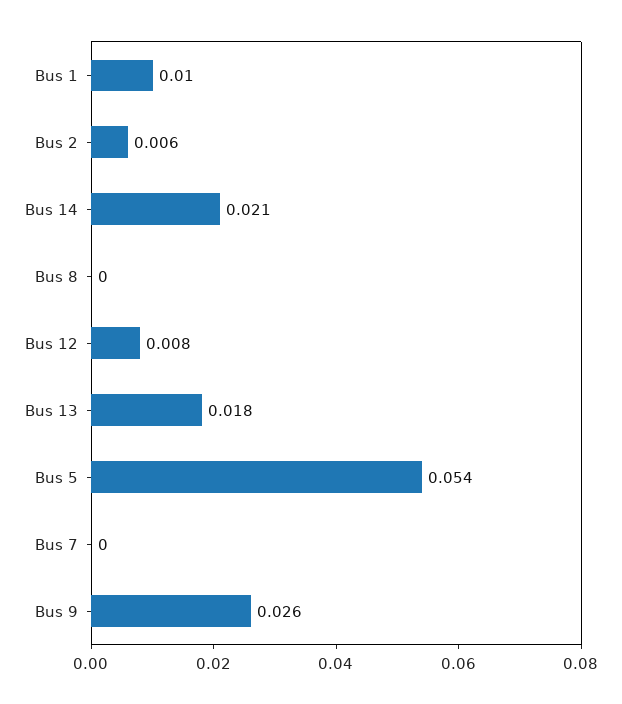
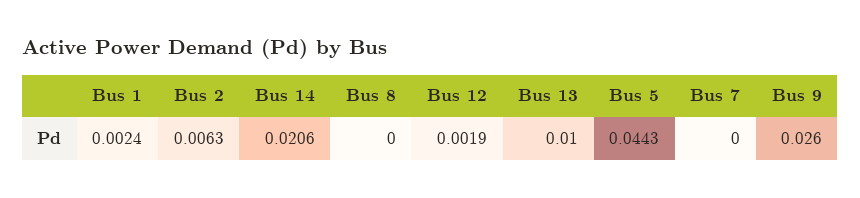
  {
-   "Bus 1": 0.01,
+   "Bus 1": 0.0024,
    "Bus 2": 0.0063,
    "Bus 14": 0.0206,
    "Bus 8": 0,
-   "Bus 12": 0.008,
+   "Bus 12": 0.0019,
-   "Bus 13": 0.018,
+   "Bus 13": 0.01,
-   "Bus 5": 0.054,
+   "Bus 5": 0.0443,
    "Bus 7": 0,
    "Bus 9": 0.026
  }

